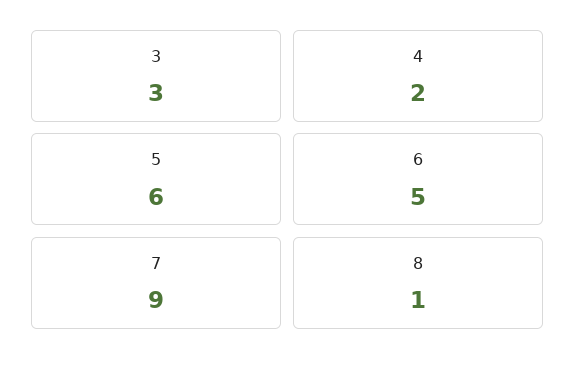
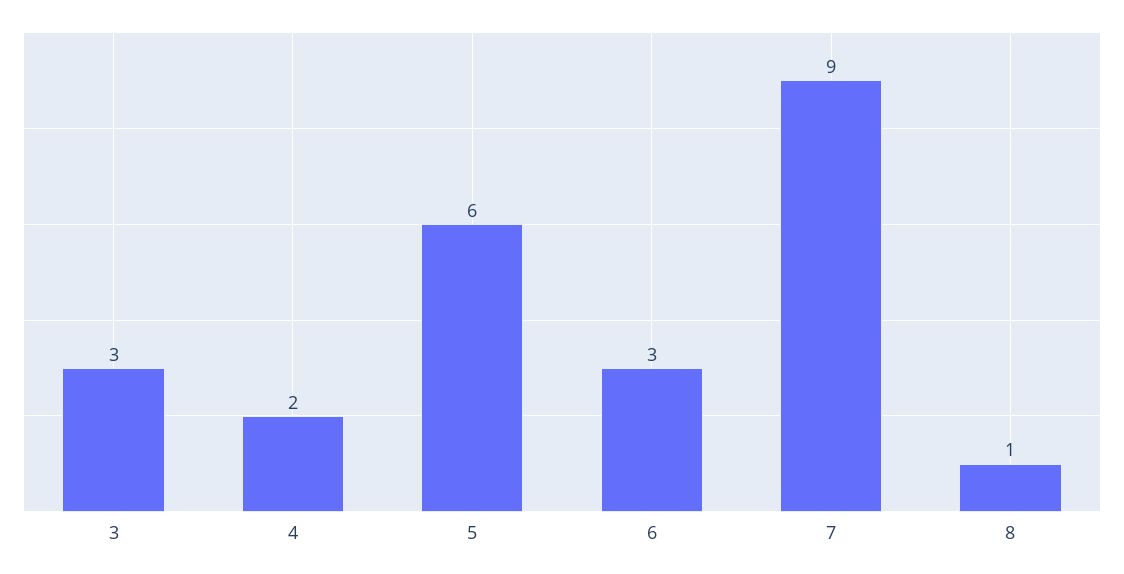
  {
    "3": 3,
    "4": 2,
    "5": 6,
-   "6": 5,
+   "6": 3,
    "7": 9,
    "8": 1
  }

